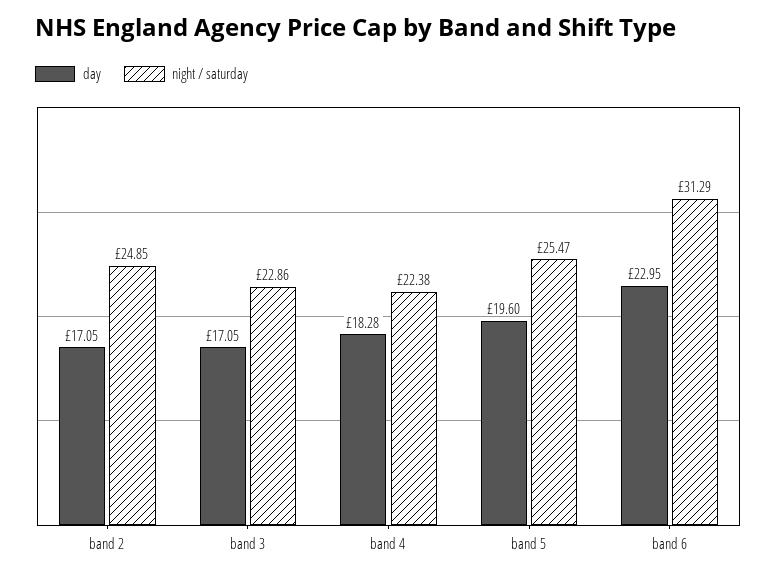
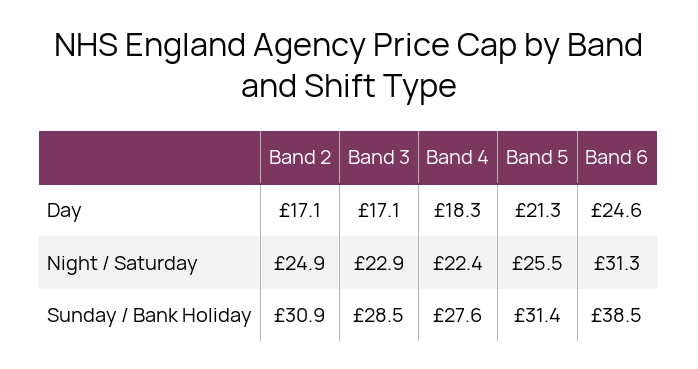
  {
    "day": {
      "band 2": 17.05,
      "band 3": 17.05,
      "band 4": 18.28,
-     "band 5": 19.6,
+     "band 5": 21.3,
-     "band 6": 22.95
+     "band 6": 24.6
    },
    "night / saturday": {
      "band 2": 24.85,
      "band 3": 22.86,
      "band 4": 22.38,
      "band 5": 25.47,
      "band 6": 31.29
-   }
+   },
+   "Sunday / Bank Holiday": {
+     "band 2": 30.9,
+     "band 3": 28.5,
+     "band 4": 27.6,
+     "band 5": 31.4,
+     "band 6": 38.5
+   }
  }

